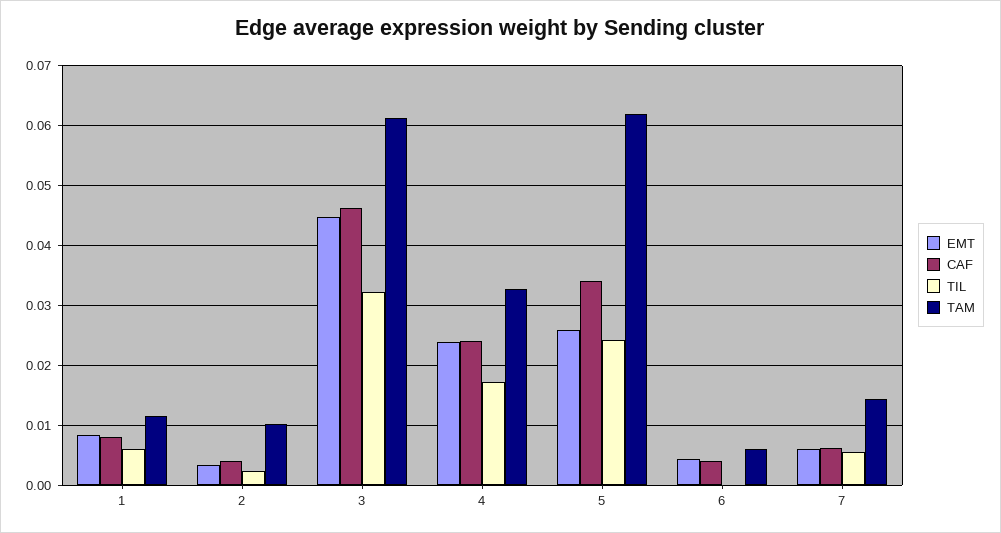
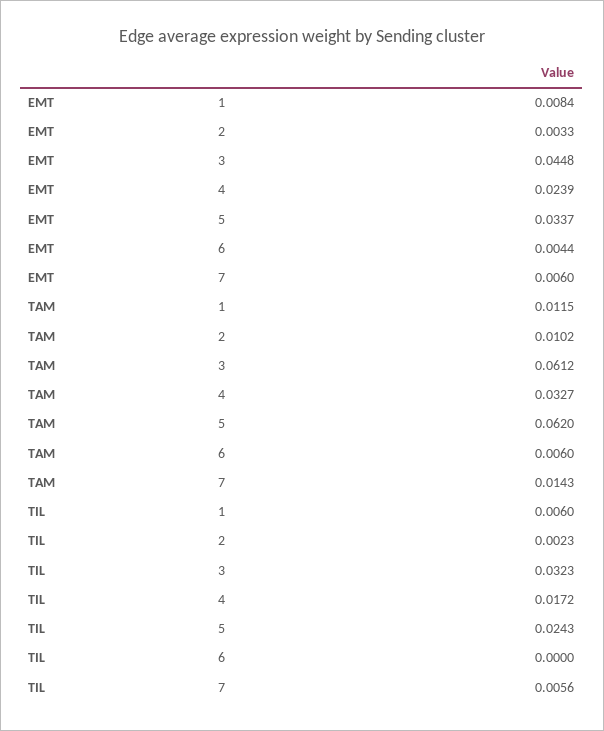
  {
    "EMT": {
      "1": 0.0084,
      "2": 0.0033,
      "3": 0.0448,
      "4": 0.0239,
-     "5": 0.026,
+     "5": 0.0337,
      "6": 0.0044,
      "7": 0.006
    },
-   "CAF": {
-     "1": 0.008,
-     "2": 0.004,
-     "3": 0.046,
-     "4": 0.024,
-     "5": 0.034,
-     "6": 0.004,
-     "7": 0.006
-   },
    "TIL": {
      "1": 0.006,
      "2": 0.0023,
      "3": 0.0323,
      "4": 0.0172,
      "5": 0.0243,
      "6": 0,
      "7": 0.0056
    },
    "TAM": {
      "1": 0.0115,
      "2": 0.0102,
      "3": 0.0612,
      "4": 0.0327,
      "5": 0.062,
      "6": 0.006,
      "7": 0.0143
    }
  }

